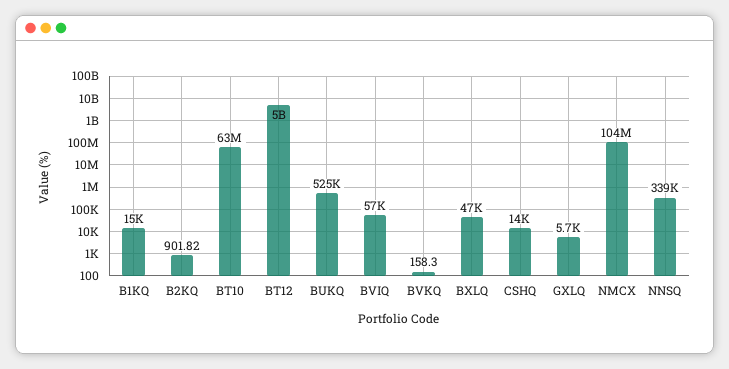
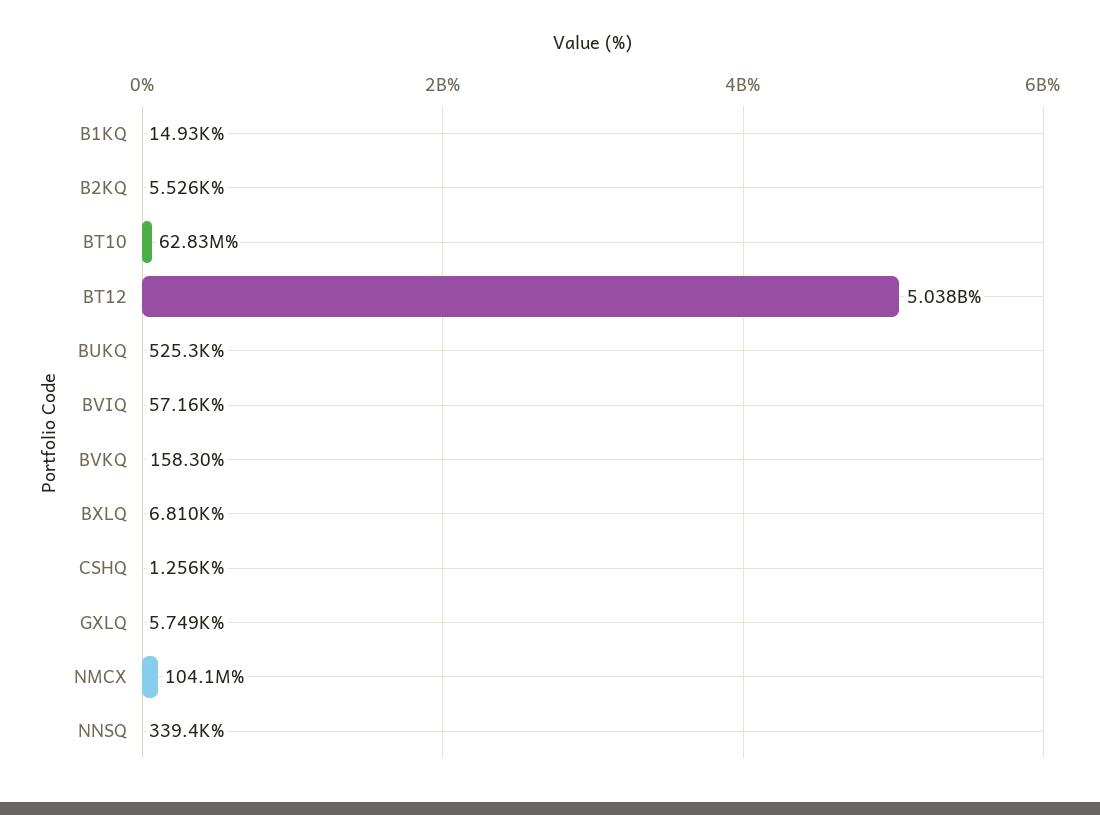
  {
    "B1KQ": 14930,
-   "B2KQ": 901.82,
+   "B2KQ": 5526,
    "BT10": 62830000,
    "BT12": 5038000000,
    "BUKQ": 525300,
    "BVIQ": 57160,
    "BVKQ": 158.3,
-   "BXLQ": 47000,
+   "BXLQ": 6810,
-   "CSHQ": 14000,
+   "CSHQ": 1256,
    "GXLQ": 5749,
    "NMCX": 104100000,
    "NNSQ": 339400
  }

